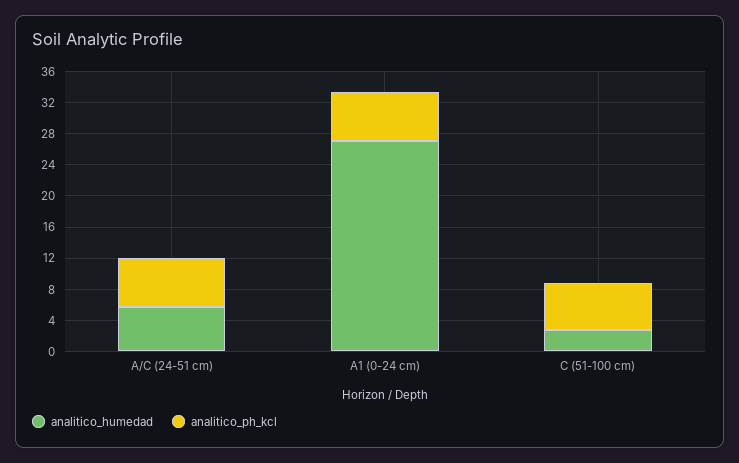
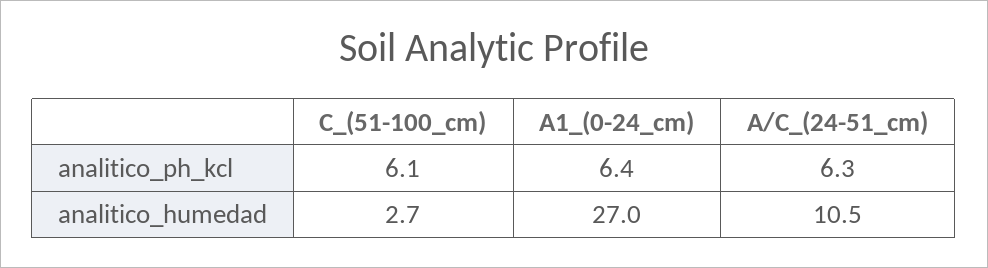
  {
    "analitico_humedad": {
-     "A/C (24-51 cm)": 6,
+     "A/C (24-51 cm)": 10.5,
      "A1 (0-24 cm)": 27,
      "C (51-100 cm)": 2.7
    },
    "analitico_ph_kcl": {
      "A/C (24-51 cm)": 6.3,
      "A1 (0-24 cm)": 6.4,
      "C (51-100 cm)": 6.1
    }
  }

